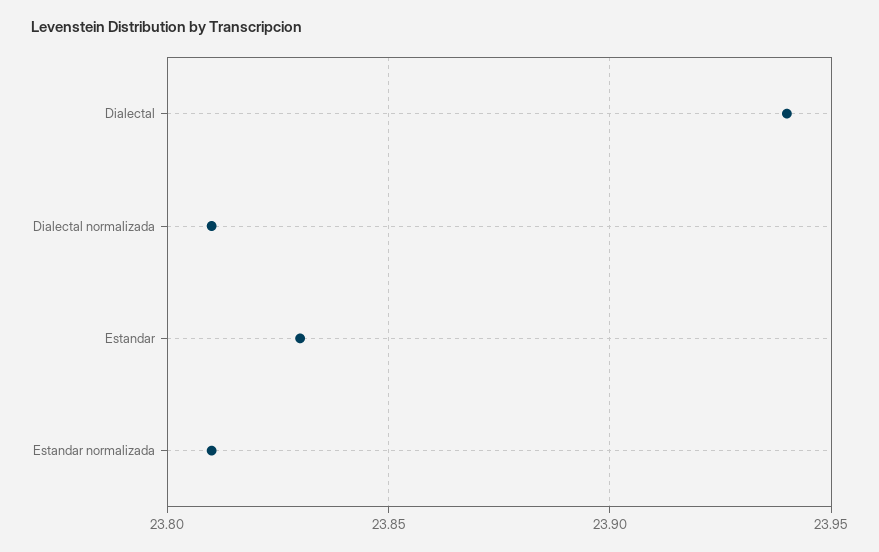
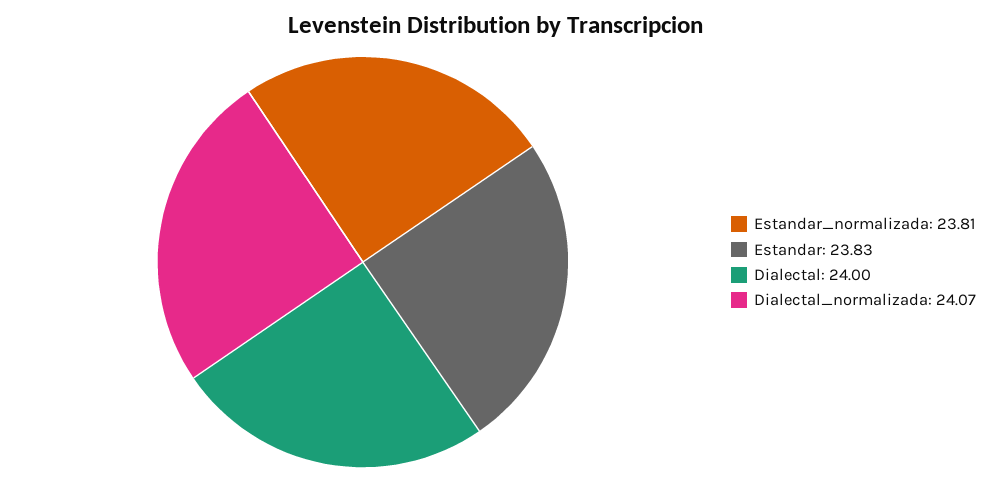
  {
-   "Dialectal": 23.94,
+   "Dialectal": 24,
-   "Dialectal normalizada": 23.81,
+   "Dialectal normalizada": 24.07,
    "Estandar": 23.83,
    "Estandar normalizada": 23.81
  }

